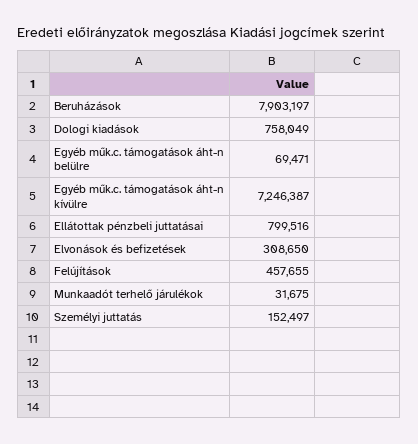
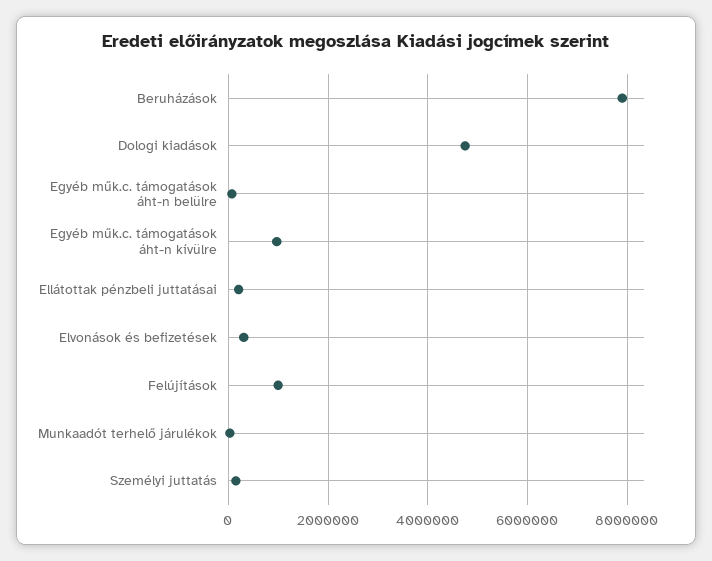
  {
    "Beruházások": 7903197,
-   "Dologi kiadások": 758049,
+   "Dologi kiadások": 4800000,
    "Egyéb műk.c. támogatások áht-n belülre": 69471,
-   "Egyéb műk.c. támogatások áht-n kívülre": 7246387,
+   "Egyéb műk.c. támogatások áht-n kívülre": 1000000,
-   "Ellátottak pénzbeli juttatásai": 799516,
+   "Ellátottak pénzbeli juttatásai": 200000,
    "Elvonások és befizetések": 308650,
-   "Felújítások": 457655,
+   "Felújítások": 1000000,
    "Munkaadót terhelő járulékok": 31675,
    "Személyi juttatás": 152497
  }

